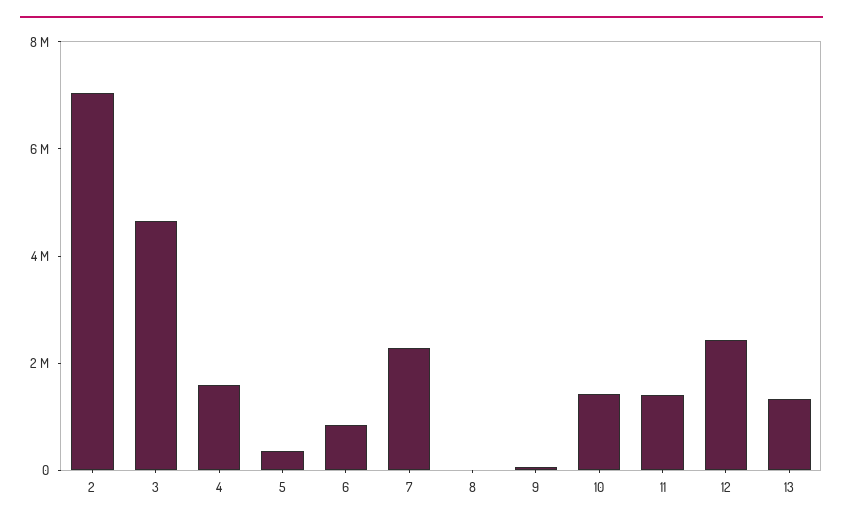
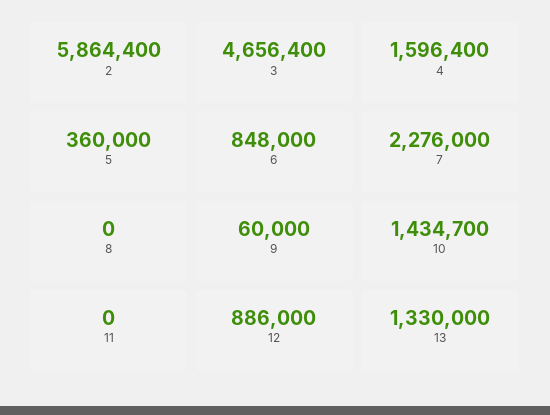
  {
-   "2": 7000000,
+   "2": 5864400,
    "3": 4656400,
    "4": 1596400,
    "5": 360000,
    "6": 848000,
    "7": 2276000,
    "8": 0,
    "9": 60000,
    "10": 1434700,
-   "11": 1500000,
+   "11": 0,
-   "12": 2500000,
+   "12": 886000,
    "13": 1330000
  }

